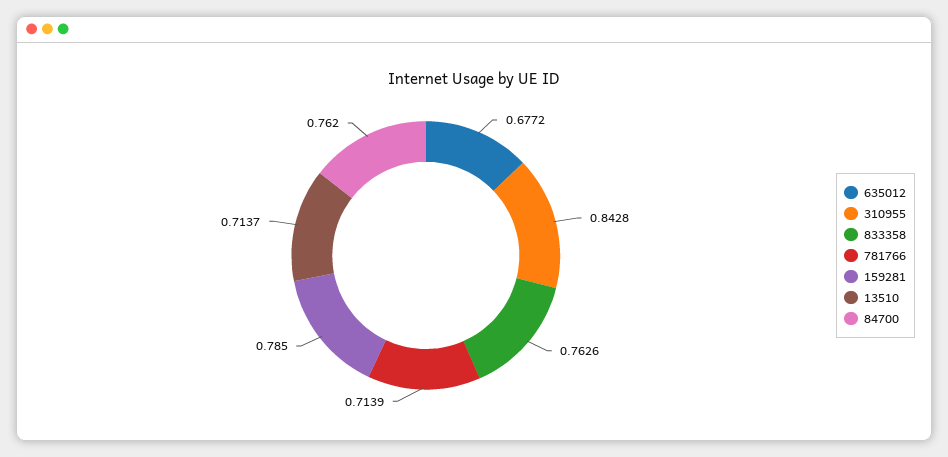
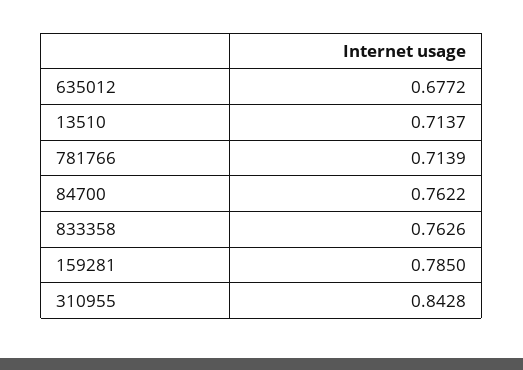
  {
    "635012": 0.6772,
    "310955": 0.8428,
    "833358": 0.7626,
    "781766": 0.7139,
    "159281": 0.785,
    "13510": 0.7137,
-   "84700": 0.762
+   "84700": 0.7622
  }

